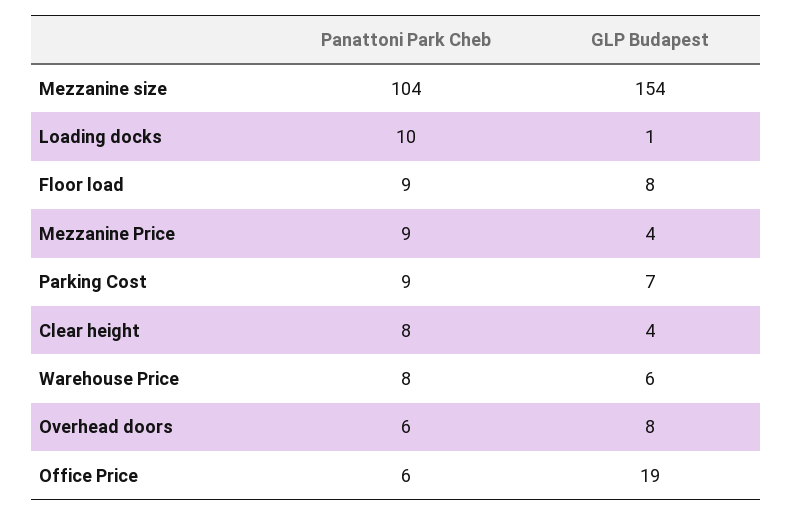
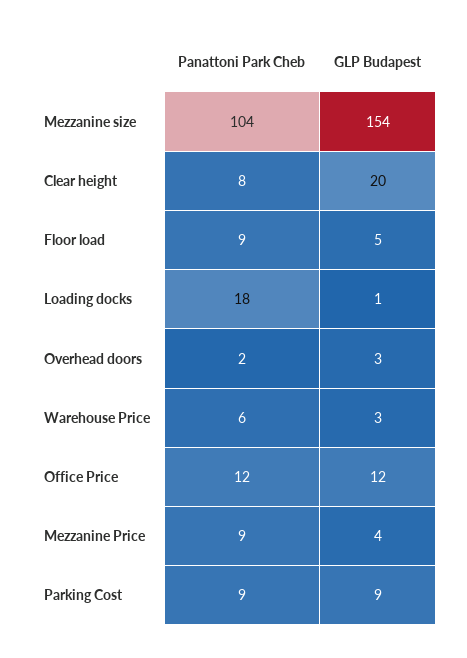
  {
    "Panattoni Park Cheb": {
      "Mezzanine size": 104,
-     "Loading docks": 10,
+     "Loading docks": 18,
      "Floor load": 9,
      "Mezzanine Price": 9,
      "Parking Cost": 9,
      "Clear height": 8,
-     "Warehouse Price": 8,
+     "Warehouse Price": 6,
-     "Overhead doors": 6,
+     "Overhead doors": 2,
-     "Office Price": 6
+     "Office Price": 12
    },
    "GLP Budapest": {
      "Mezzanine size": 154,
      "Loading docks": 1,
-     "Floor load": 8,
+     "Floor load": 5,
      "Mezzanine Price": 4,
-     "Parking Cost": 7,
+     "Parking Cost": 9,
-     "Clear height": 4,
+     "Clear height": 20,
-     "Warehouse Price": 6,
+     "Warehouse Price": 3,
-     "Overhead doors": 8,
+     "Overhead doors": 3,
-     "Office Price": 19
+     "Office Price": 12
    }
  }

